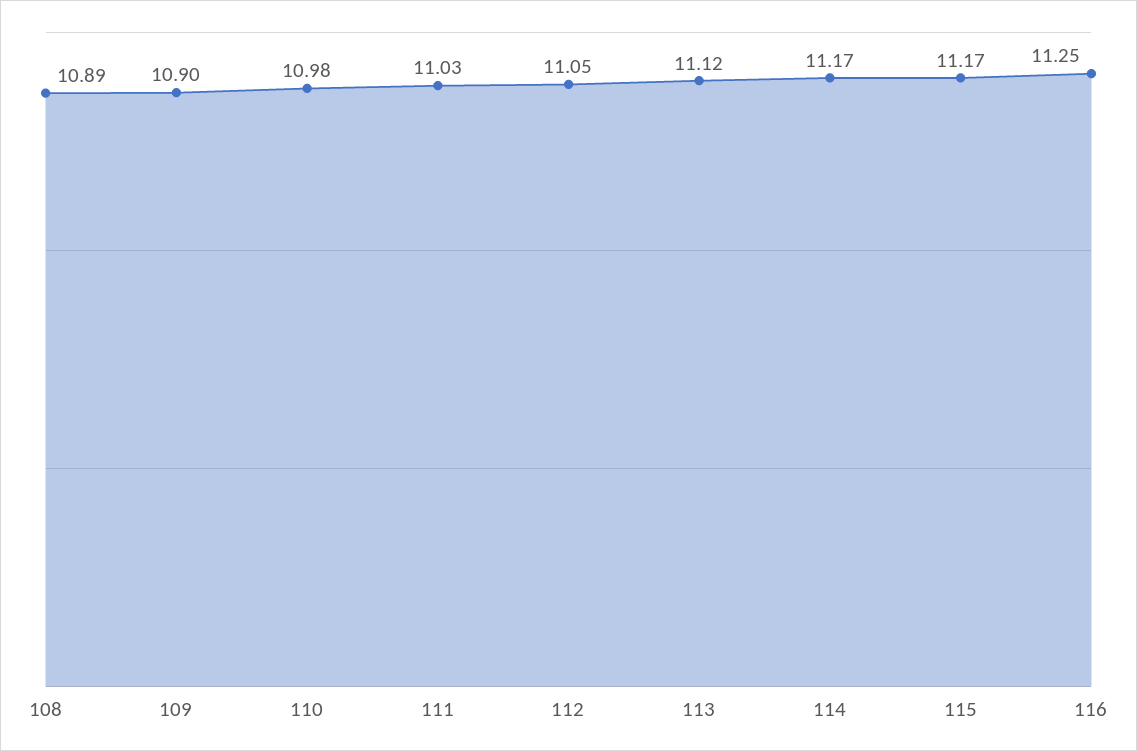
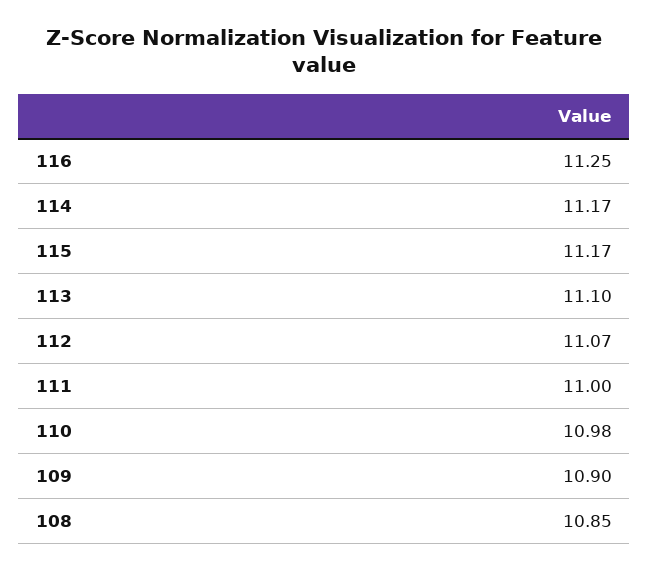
  {
-   "108": 10.89,
+   "108": 10.85,
    "109": 10.9,
    "110": 10.98,
-   "111": 11.03,
+   "111": 11,
-   "112": 11.05,
+   "112": 11.07,
-   "113": 11.12,
+   "113": 11.1,
    "114": 11.17,
    "115": 11.17,
    "116": 11.25
  }

